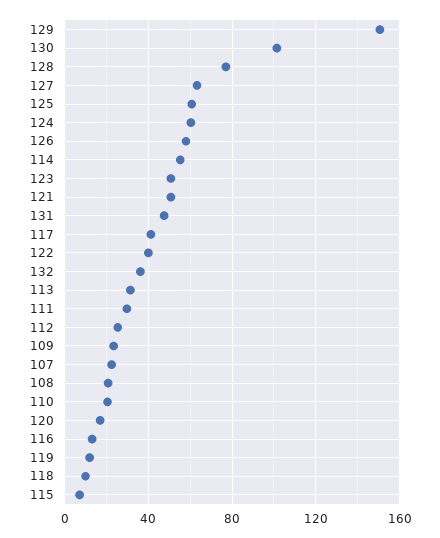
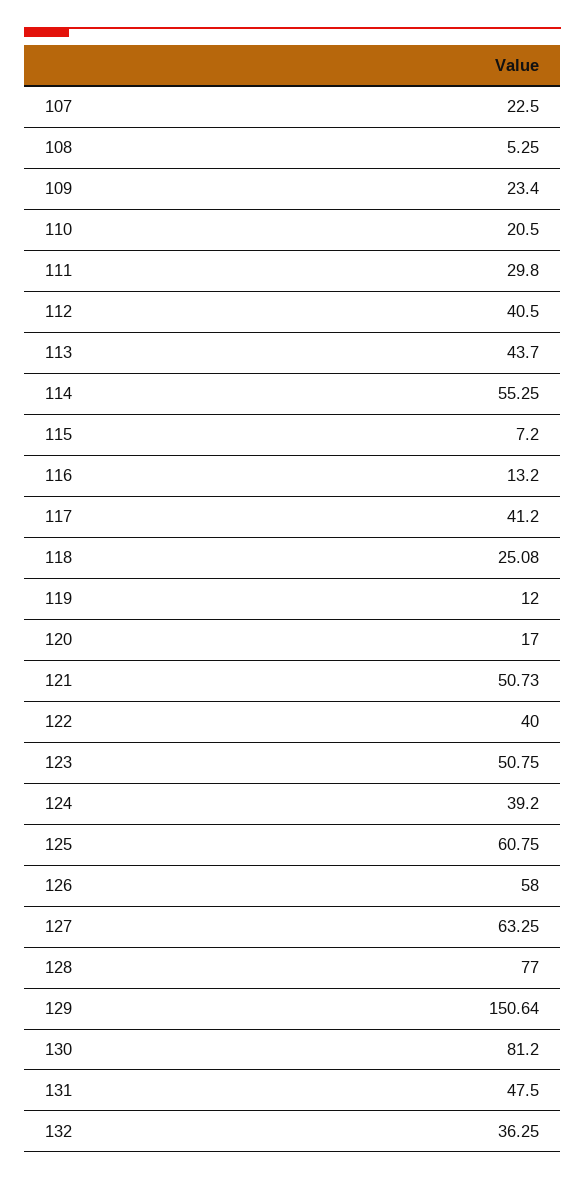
  {
    "129": 150.64,
-   "130": 100,
+   "130": 81.2,
    "128": 77,
    "127": 63.25,
    "125": 60.75,
-   "124": 60,
+   "124": 39.2,
    "126": 58,
    "114": 55.25,
    "123": 50.75,
    "121": 50.73,
    "131": 47.5,
    "117": 41.2,
    "122": 40,
    "132": 36.25,
-   "113": 30,
+   "113": 43.7,
    "111": 29.8,
-   "112": 25,
+   "112": 40.5,
    "109": 23.4,
    "107": 22.5,
-   "108": 20,
+   "108": 5.25,
    "110": 20.5,
    "120": 17,
    "116": 13.2,
    "119": 12,
-   "118": 10,
+   "118": 25.08,
    "115": 7.2
  }

